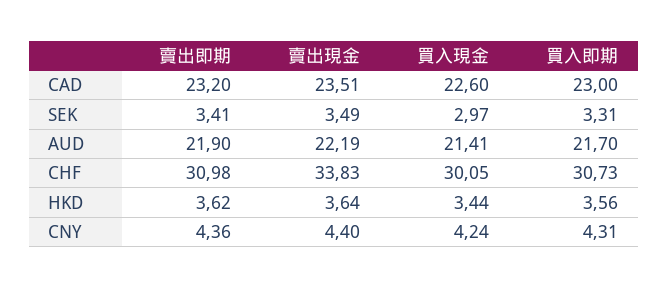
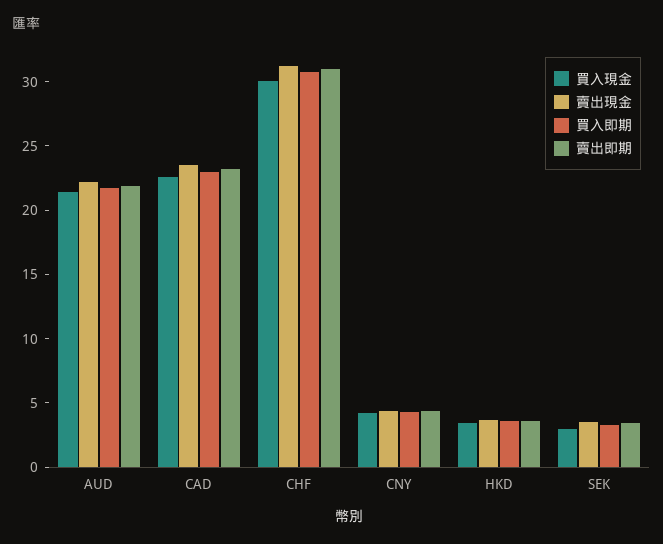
  {
    "賣出即期": {
      "CAD": 23.2,
      "SEK": 3.41,
      "AUD": 21.9,
      "CHF": 30.98,
      "HKD": 3.62,
      "CNY": 4.36
    },
    "賣出現金": {
      "CAD": 23.51,
      "SEK": 3.49,
      "AUD": 22.19,
-     "CHF": 33.83,
+     "CHF": 31,
      "HKD": 3.64,
      "CNY": 4.4
    },
    "買入現金": {
      "CAD": 22.6,
      "SEK": 2.97,
      "AUD": 21.41,
      "CHF": 30.05,
      "HKD": 3.44,
      "CNY": 4.24
    },
    "買入即期": {
      "CAD": 23,
      "SEK": 3.31,
      "AUD": 21.7,
      "CHF": 30.73,
      "HKD": 3.56,
      "CNY": 4.31
    }
  }

